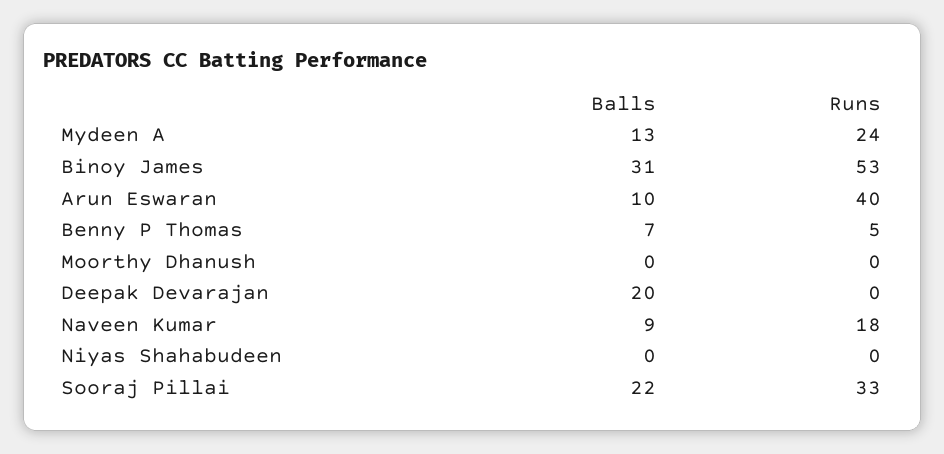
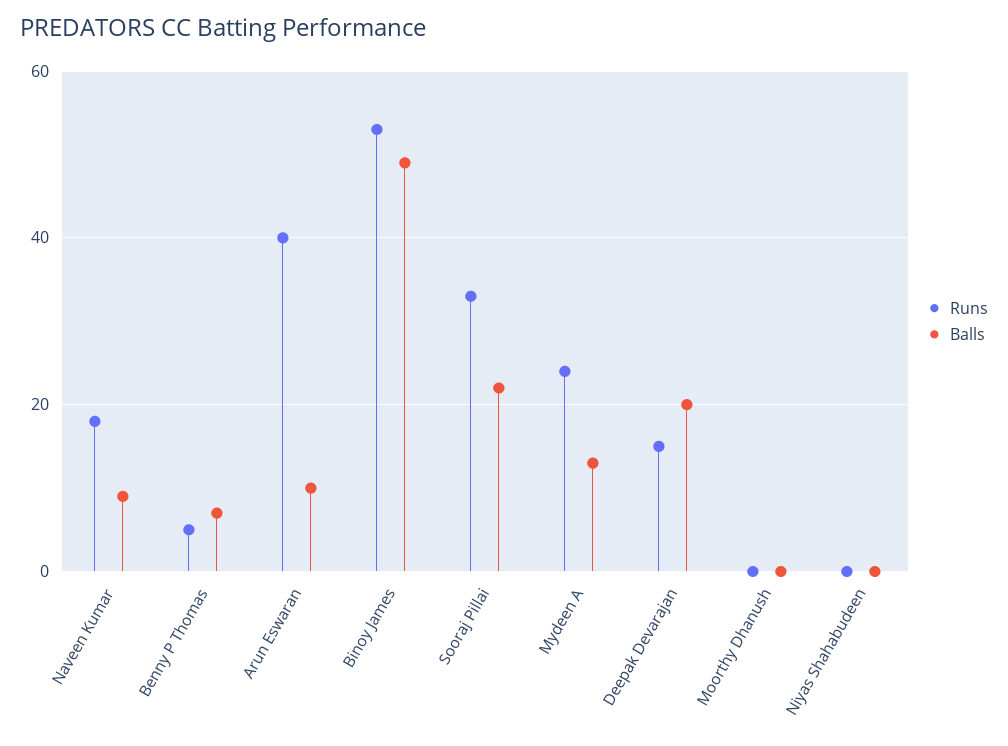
  {
    "Balls": {
      "Mydeen A": 13,
-     "Binoy James": 31,
+     "Binoy James": 50,
      "Arun Eswaran": 10,
      "Benny P Thomas": 7,
      "Moorthy Dhanush": 0,
      "Deepak Devarajan": 20,
      "Naveen Kumar": 9,
      "Niyas Shahabudeen": 0,
      "Sooraj Pillai": 22
    },
    "Runs": {
      "Mydeen A": 24,
      "Binoy James": 53,
      "Arun Eswaran": 40,
      "Benny P Thomas": 5,
      "Moorthy Dhanush": 0,
-     "Deepak Devarajan": 0,
+     "Deepak Devarajan": 15,
      "Naveen Kumar": 18,
      "Niyas Shahabudeen": 0,
      "Sooraj Pillai": 33
    }
  }

